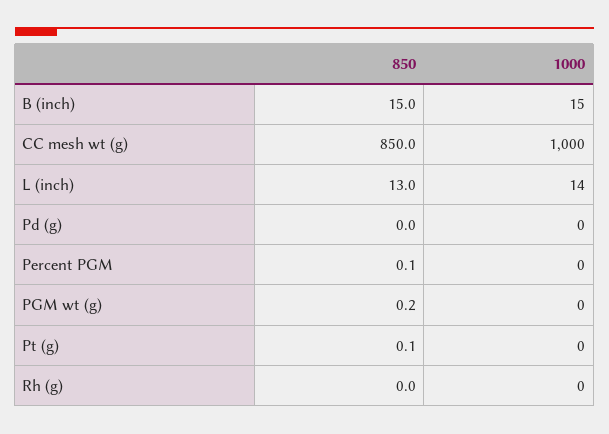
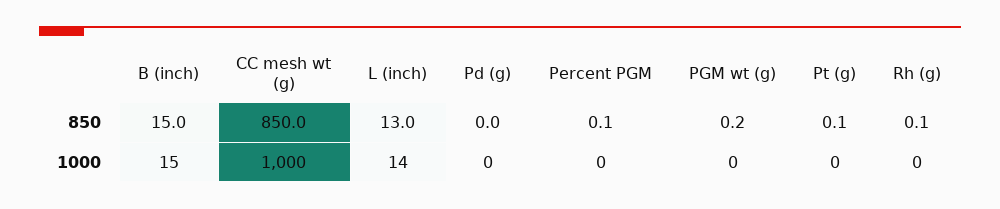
  {
    "850": {
      "B (inch)": 15,
      "CC mesh wt (g)": 850,
      "L (inch)": 13,
      "Pd (g)": 0,
      "Percent PGM": 0.1,
      "PGM wt (g)": 0.2,
      "Pt (g)": 0.1,
-     "Rh (g)": 0
+     "Rh (g)": 0.1
    },
    "1000": {
      "B (inch)": 15,
      "CC mesh wt (g)": 1000,
      "L (inch)": 14,
      "Pd (g)": 0,
      "Percent PGM": 0,
      "PGM wt (g)": 0,
      "Pt (g)": 0,
      "Rh (g)": 0
    }
  }

